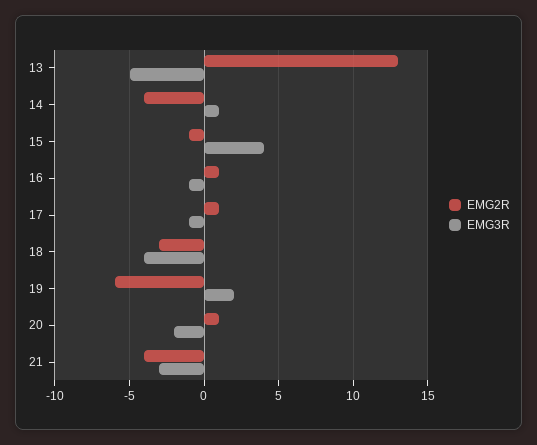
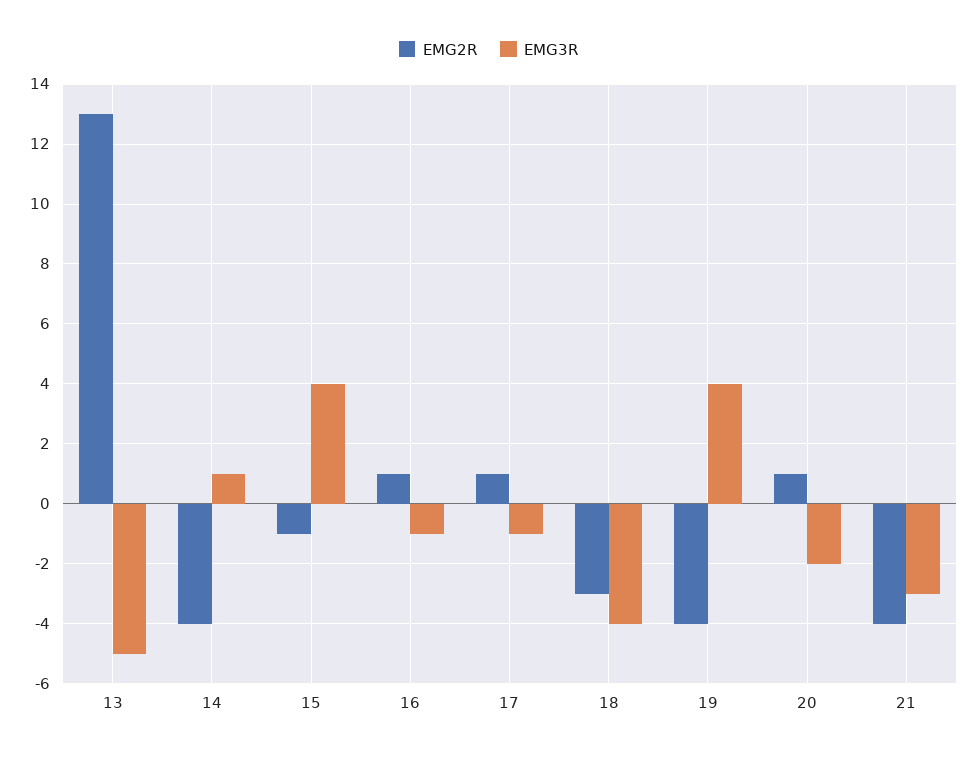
  {
    "EMG2R": {
      "13": 13,
      "14": -4,
      "15": -1,
      "16": 1,
      "17": 1,
      "18": -3,
-     "19": -6,
+     "19": -4,
      "20": 1,
      "21": -4
    },
    "EMG3R": {
      "13": -5,
      "14": 1,
      "15": 4,
      "16": -1,
      "17": -1,
      "18": -4,
-     "19": 2,
+     "19": 4,
      "20": -2,
      "21": -3
    }
  }

